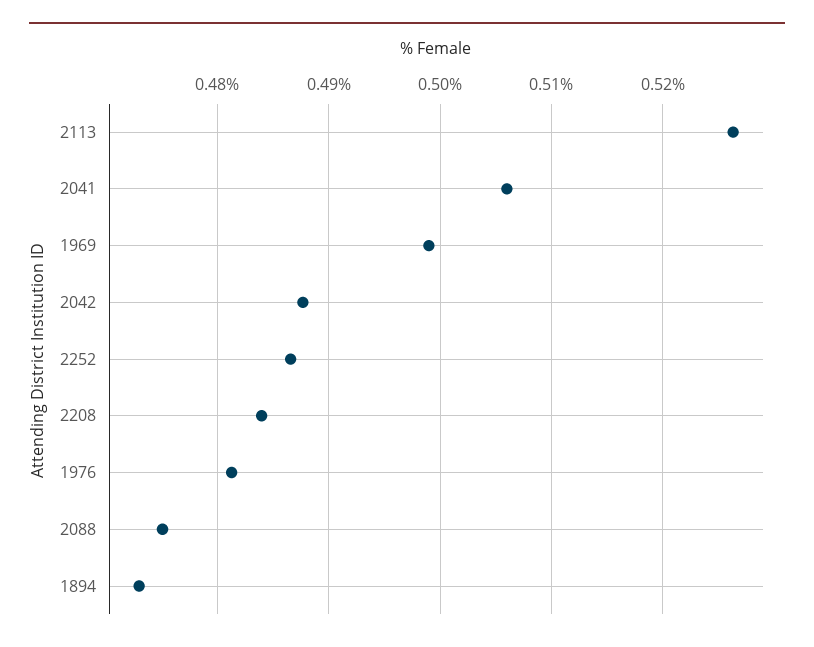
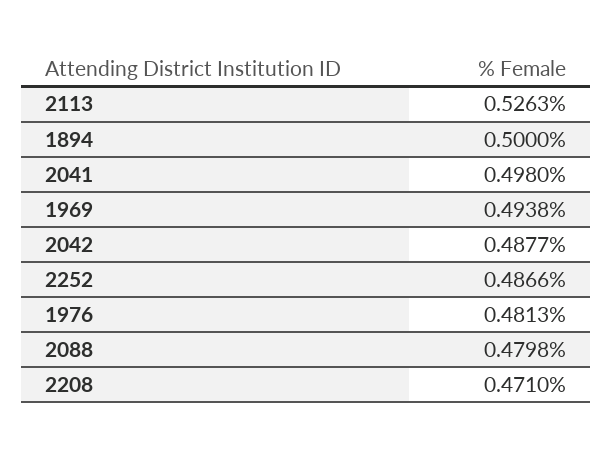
  {
    "2113": 0.5263,
-   "2041": 0.506,
+   "2041": 0.498,
-   "1969": 0.499,
+   "1969": 0.4938,
    "2042": 0.4877,
    "2252": 0.4866,
-   "2208": 0.484,
+   "2208": 0.471,
    "1976": 0.4813,
-   "2088": 0.475,
+   "2088": 0.4798,
-   "1894": 0.473
+   "1894": 0.5
  }

